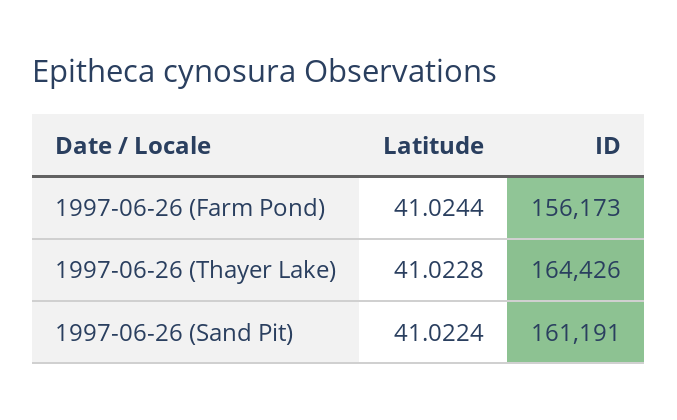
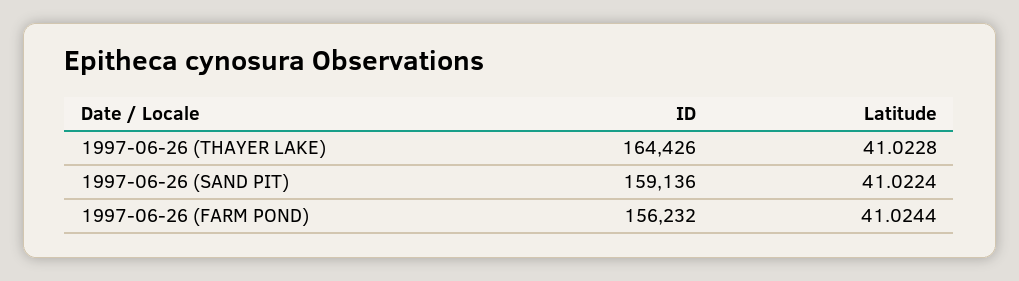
  {
    "Latitude": {
      "1997-06-26 (Farm Pond)": 41.0244,
      "1997-06-26 (Thayer Lake)": 41.0228,
      "1997-06-26 (Sand Pit)": 41.0224
    },
    "ID": {
-     "1997-06-26 (Farm Pond)": 156173,
+     "1997-06-26 (Farm Pond)": 156232,
      "1997-06-26 (Thayer Lake)": 164426,
-     "1997-06-26 (Sand Pit)": 161191
+     "1997-06-26 (Sand Pit)": 159136
    }
  }

